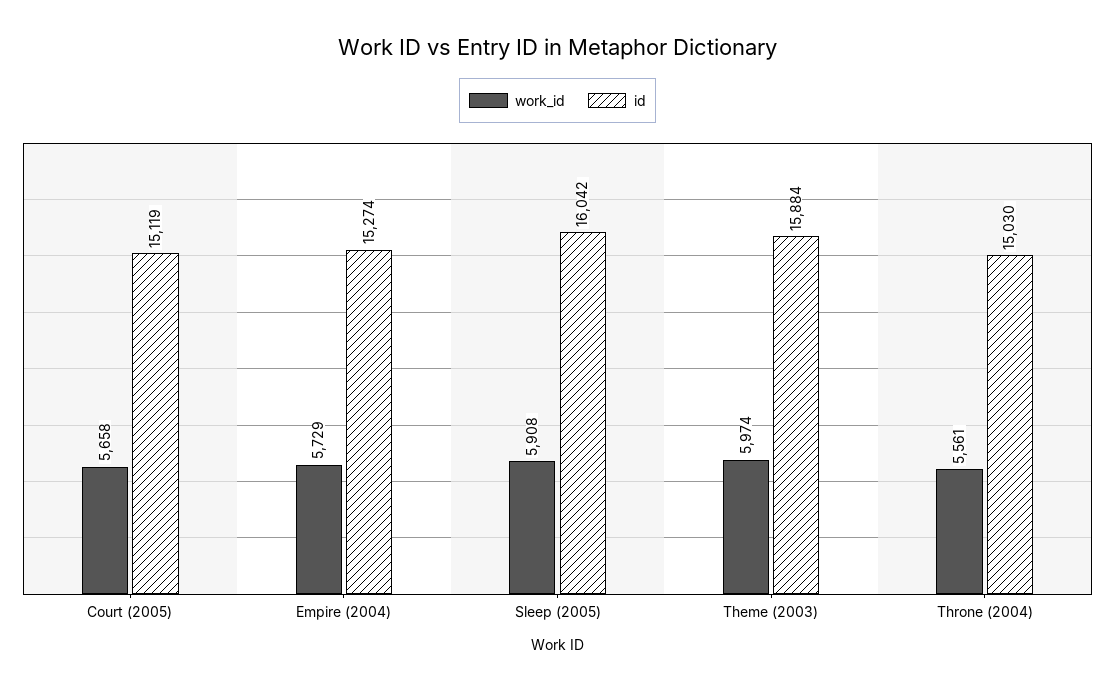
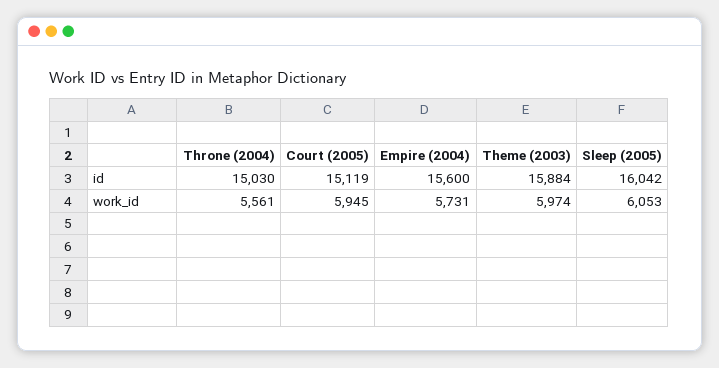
  {
    "work_id": {
-     "Court (2005)": 5658,
+     "Court (2005)": 5945,
-     "Empire (2004)": 5729,
+     "Empire (2004)": 5731,
-     "Sleep (2005)": 5908,
+     "Sleep (2005)": 6053,
      "Theme (2003)": 5974,
      "Throne (2004)": 5561
    },
    "id": {
      "Court (2005)": 15119,
-     "Empire (2004)": 15274,
+     "Empire (2004)": 15600,
      "Sleep (2005)": 16042,
      "Theme (2003)": 15884,
      "Throne (2004)": 15030
    }
  }

